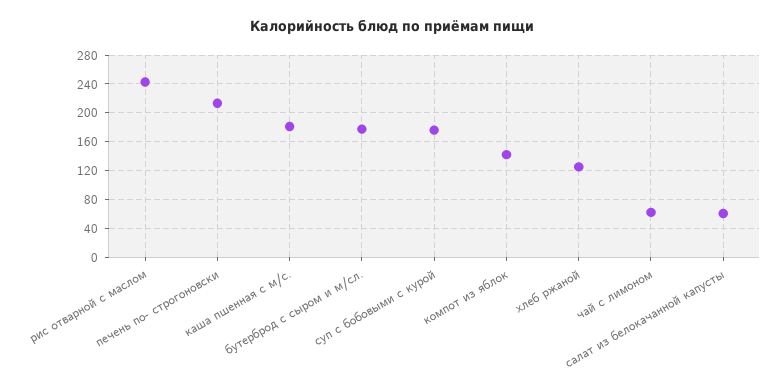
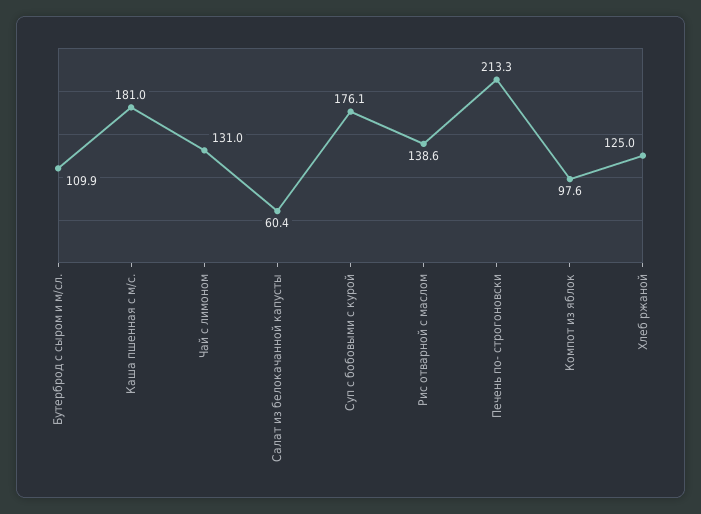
  {
-   "рис отварной с маслом": 240,
+   "рис отварной с маслом": 138.6,
    "печень по- строгоновски": 213.3,
    "каша пшенная с м/с.": 181,
-   "бутерброд с сыром и м/сл.": 180,
+   "бутерброд с сыром и м/сл.": 109.9,
    "суп с бобовыми с курой": 176.1,
-   "компот из яблок": 140,
+   "компот из яблок": 97.6,
    "хлеб ржаной": 125,
-   "чай с лимоном": 60,
+   "чай с лимоном": 131,
    "салат из белокачанной капусты": 60.4
  }

